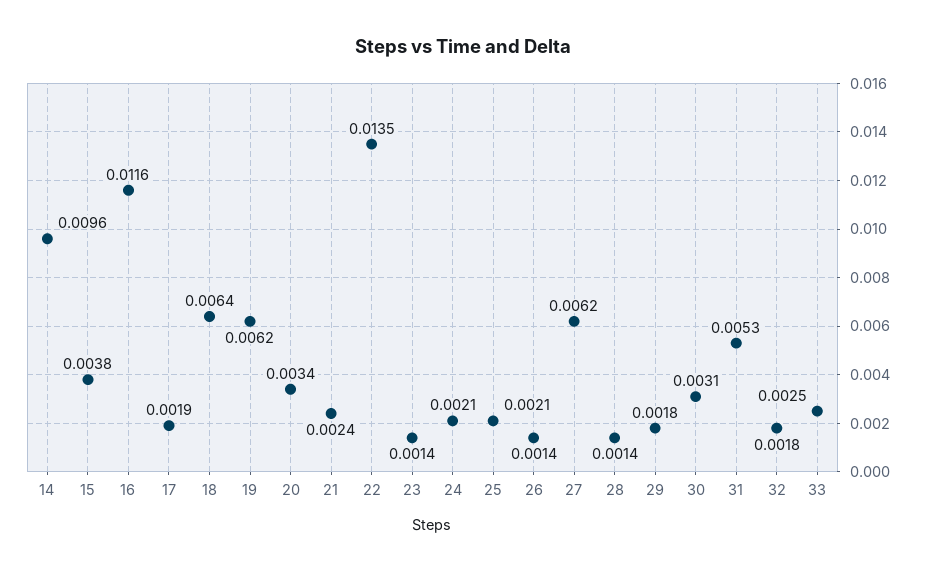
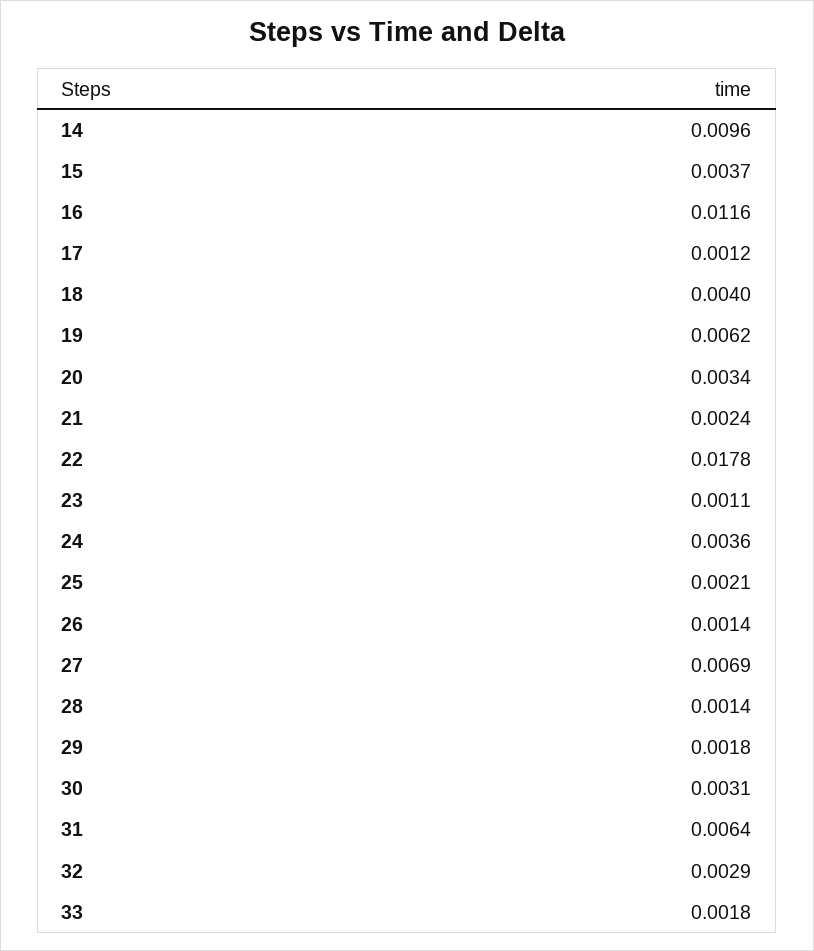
  {
    "14": 0.0096,
-   "15": 0.0038,
+   "15": 0.0037,
    "16": 0.0116,
-   "17": 0.0019,
+   "17": 0.0012,
-   "18": 0.0064,
+   "18": 0.004,
    "19": 0.0062,
    "20": 0.0034,
    "21": 0.0024,
-   "22": 0.0135,
+   "22": 0.0178,
-   "23": 0.0014,
+   "23": 0.0011,
-   "24": 0.0021,
+   "24": 0.0036,
    "25": 0.0021,
    "26": 0.0014,
-   "27": 0.0062,
+   "27": 0.0069,
    "28": 0.0014,
    "29": 0.0018,
    "30": 0.0031,
-   "31": 0.0053,
+   "31": 0.0064,
-   "32": 0.0018,
+   "32": 0.0029,
-   "33": 0.0025
+   "33": 0.0018
  }

